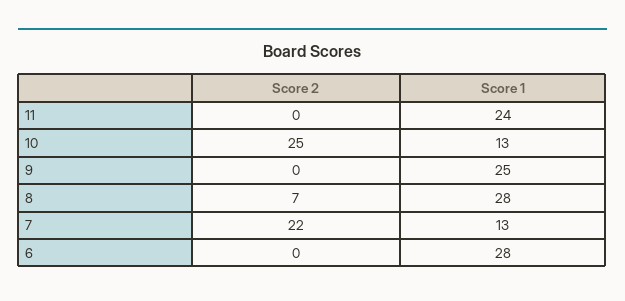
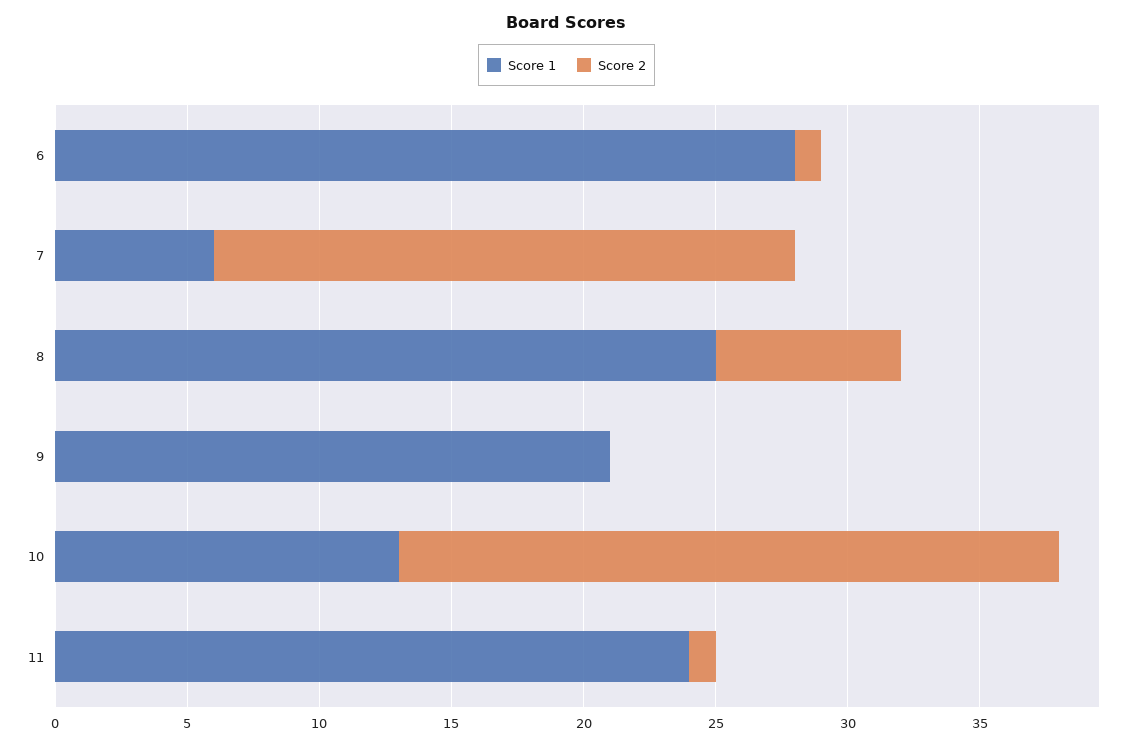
  {
    "Score 2": {
-     "11": 0,
+     "11": 1,
      "10": 25,
      "9": 0,
      "8": 7,
      "7": 22,
-     "6": 0
+     "6": 1
    },
    "Score 1": {
      "11": 24,
      "10": 13,
-     "9": 25,
+     "9": 21,
-     "8": 28,
+     "8": 25,
-     "7": 13,
+     "7": 6,
      "6": 28
    }
  }

